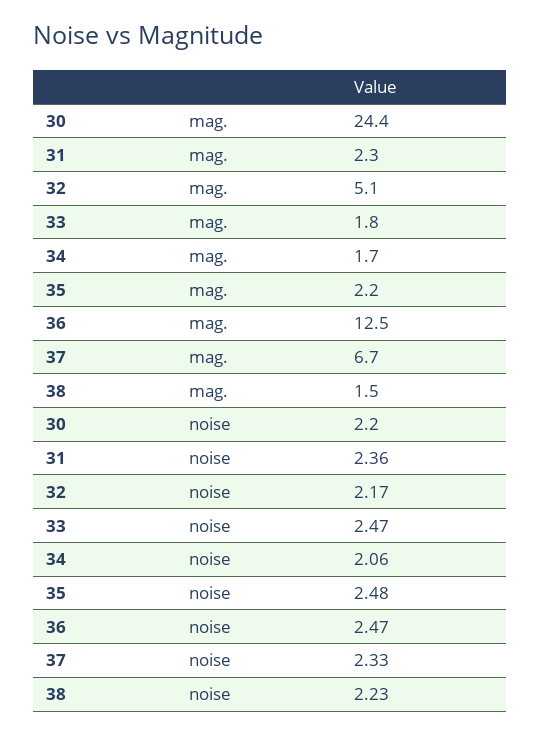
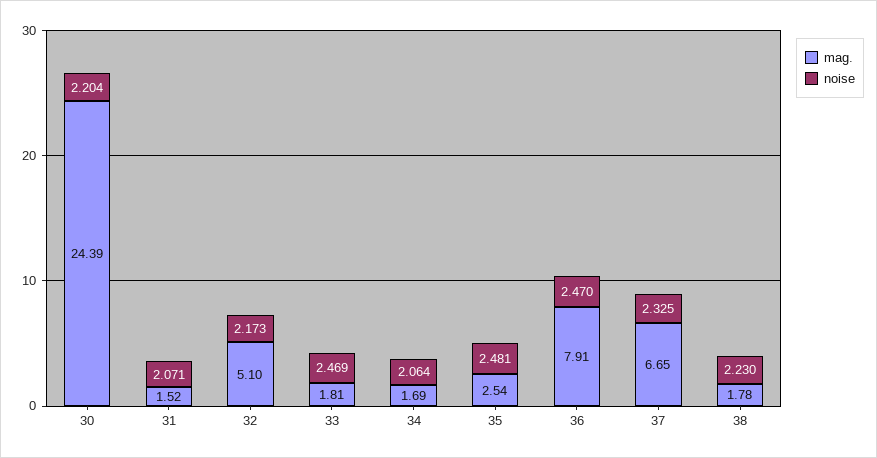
  {
    "mag.": {
      "30": 24.39,
-     "31": 2.3,
+     "31": 1.52,
      "32": 5.1,
      "33": 1.81,
      "34": 1.69,
-     "35": 2.2,
+     "35": 2.54,
-     "36": 12.5,
+     "36": 7.91,
      "37": 6.65,
-     "38": 1.5
+     "38": 1.78
    },
    "noise": {
      "30": 2.204,
-     "31": 2.36,
+     "31": 2.071,
      "32": 2.173,
      "33": 2.469,
      "34": 2.064,
      "35": 2.481,
      "36": 2.47,
      "37": 2.325,
      "38": 2.23
    }
  }

